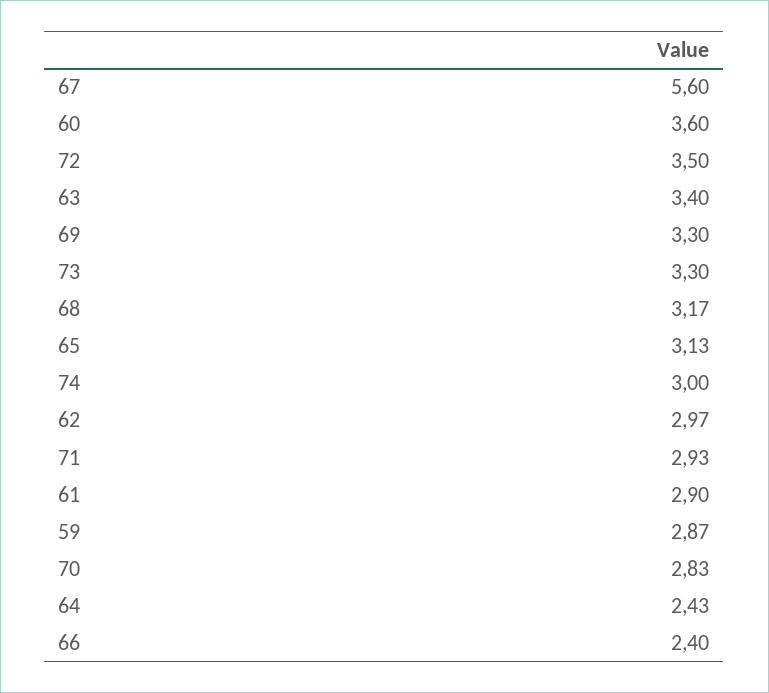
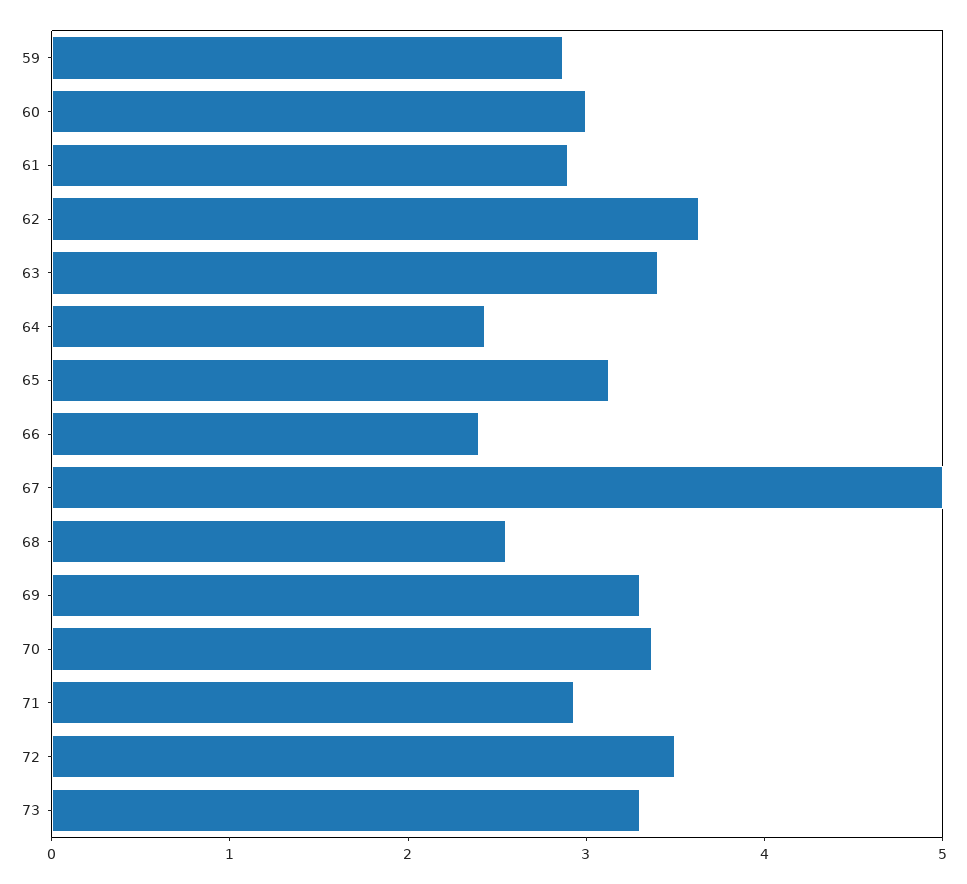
  {
-   "67": 5.6,
+   "67": 5,
-   "60": 3.6,
+   "60": 3,
    "72": 3.5,
    "63": 3.4,
    "69": 3.3,
    "73": 3.3,
-   "68": 3.17,
+   "68": 2.6,
    "65": 3.13,
-   "74": 3,
-   "62": 2.97,
+   "62": 3.6,
    "71": 2.93,
    "61": 2.9,
    "59": 2.87,
-   "70": 2.83,
+   "70": 3.4,
    "64": 2.43,
    "66": 2.4
  }

